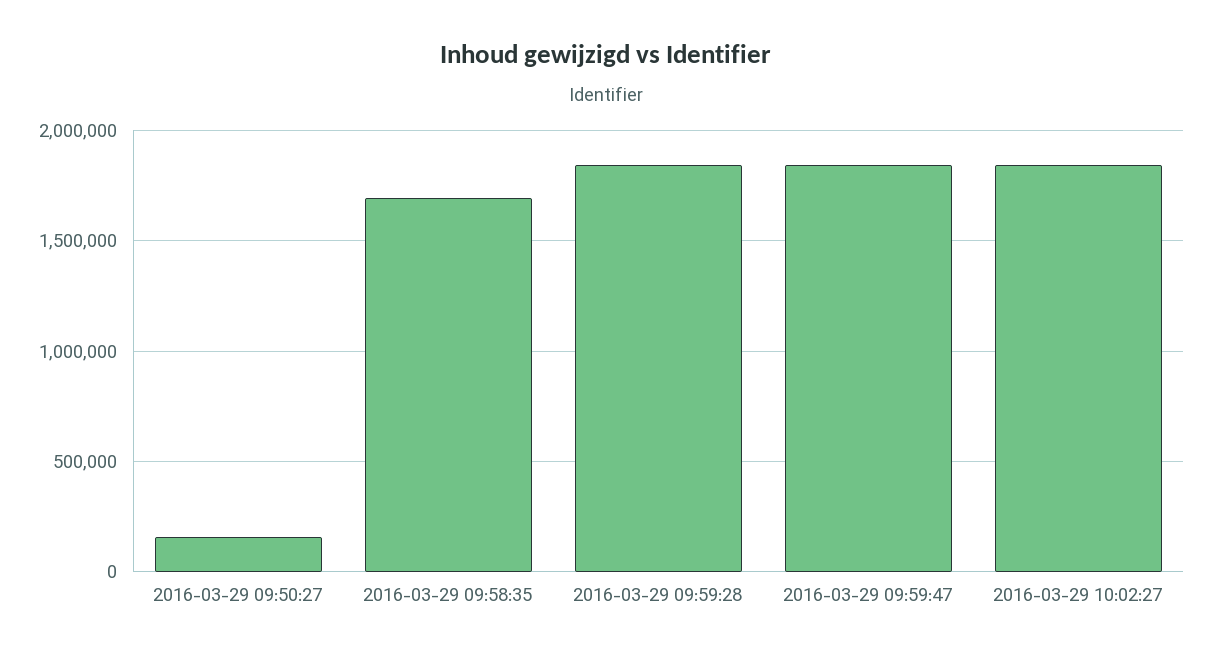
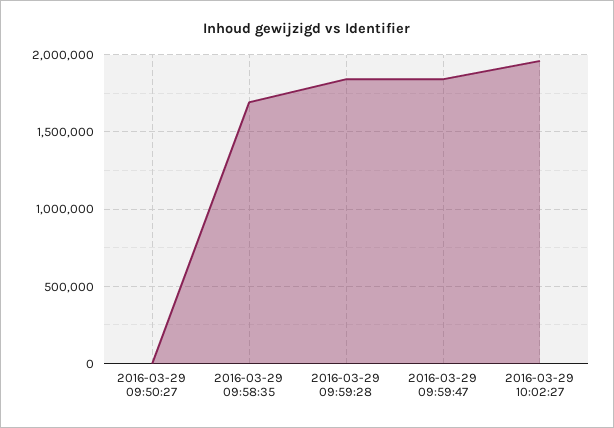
  {
-   "2016-03-29 09:50:27": 150000,
+   "2016-03-29 09:50:27": 0,
    "2016-03-29 09:58:35": 1700000,
    "2016-03-29 09:59:28": 1850000,
    "2016-03-29 09:59:47": 1850000,
-   "2016-03-29 10:02:27": 1850000
+   "2016-03-29 10:02:27": 1950000
  }

